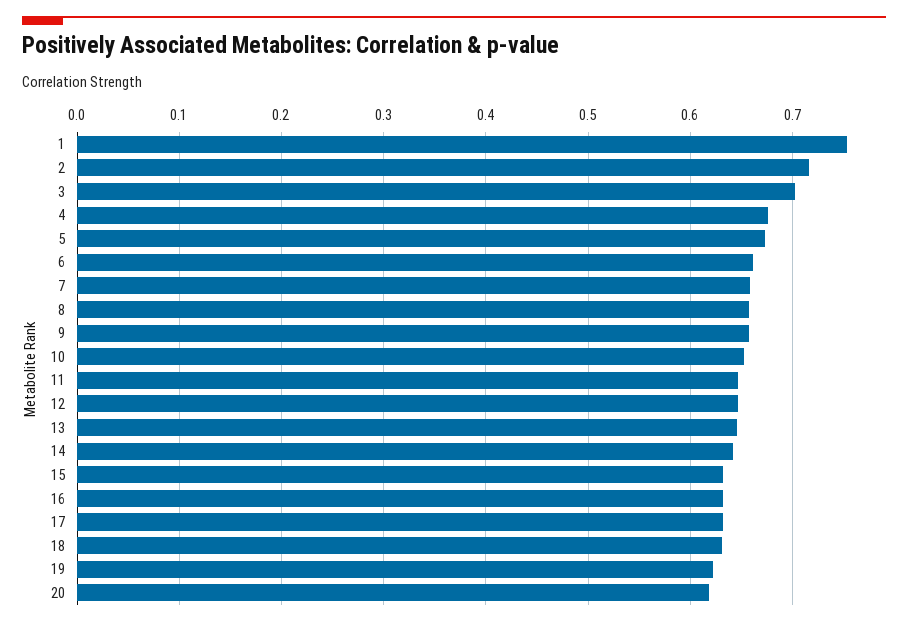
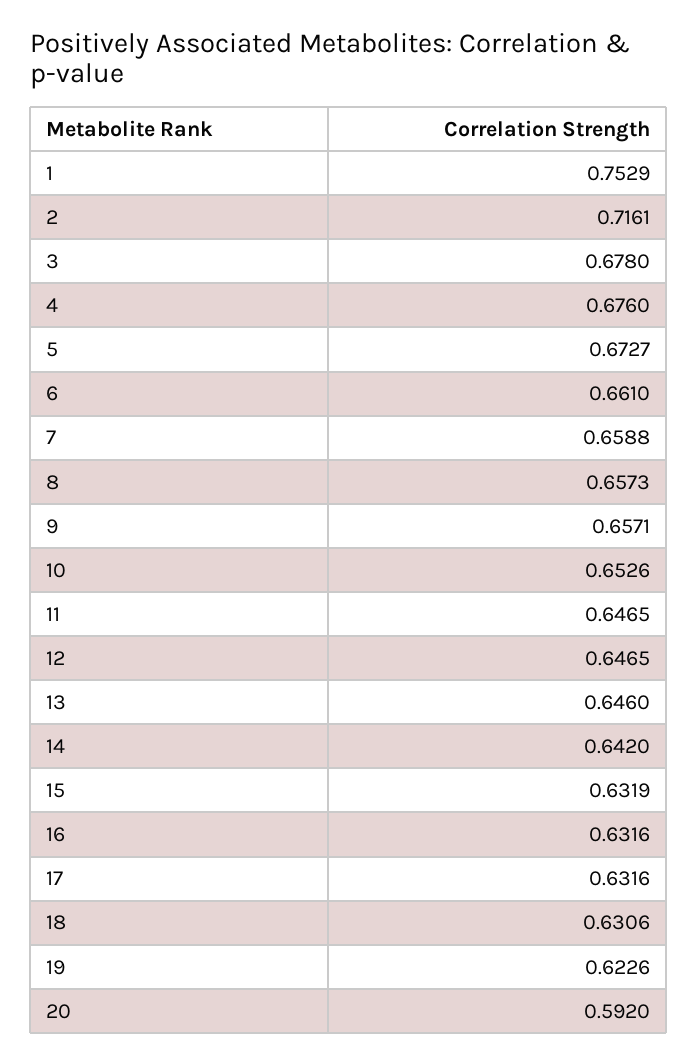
  {
    "1": 0.7529,
    "2": 0.7161,
-   "3": 0.7,
+   "3": 0.678,
    "4": 0.676,
    "5": 0.6727,
    "6": 0.661,
    "7": 0.6588,
    "8": 0.6573,
    "9": 0.6571,
    "10": 0.6526,
    "11": 0.6465,
    "12": 0.6465,
    "13": 0.646,
    "14": 0.642,
    "15": 0.6319,
    "16": 0.6316,
    "17": 0.6316,
    "18": 0.6306,
    "19": 0.6226,
-   "20": 0.62
+   "20": 0.592
  }

